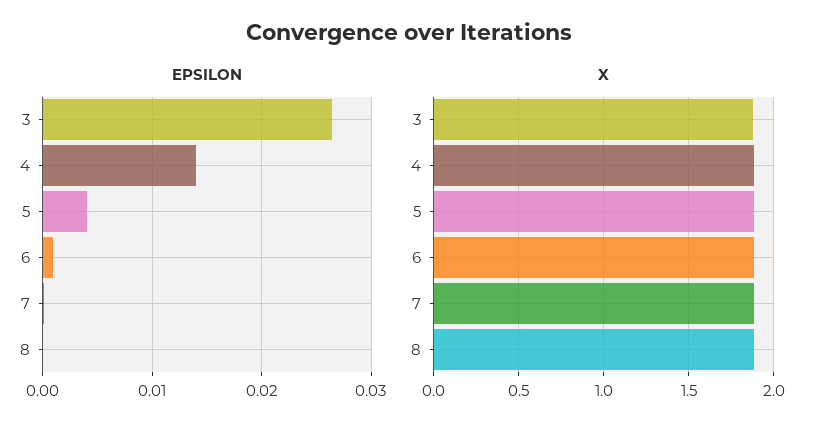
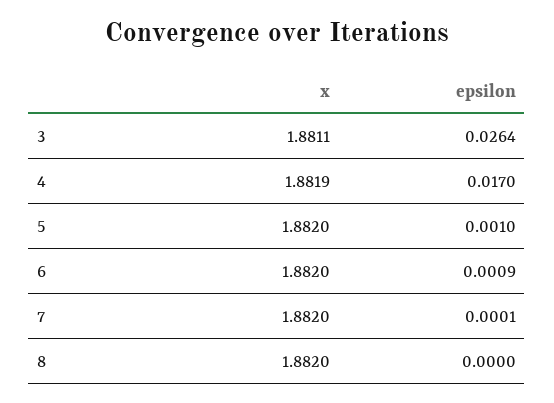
  {
    "EPSILON": {
      "3": 0.0264,
-     "4": 0.014,
+     "4": 0.017,
-     "5": 0.004,
+     "5": 0.001,
      "6": 0.0009,
      "7": 0.0001,
      "8": 0
    },
    "X": {
      "3": 1.8811,
      "4": 1.8819,
      "5": 1.882,
      "6": 1.882,
      "7": 1.882,
      "8": 1.882
    }
  }

